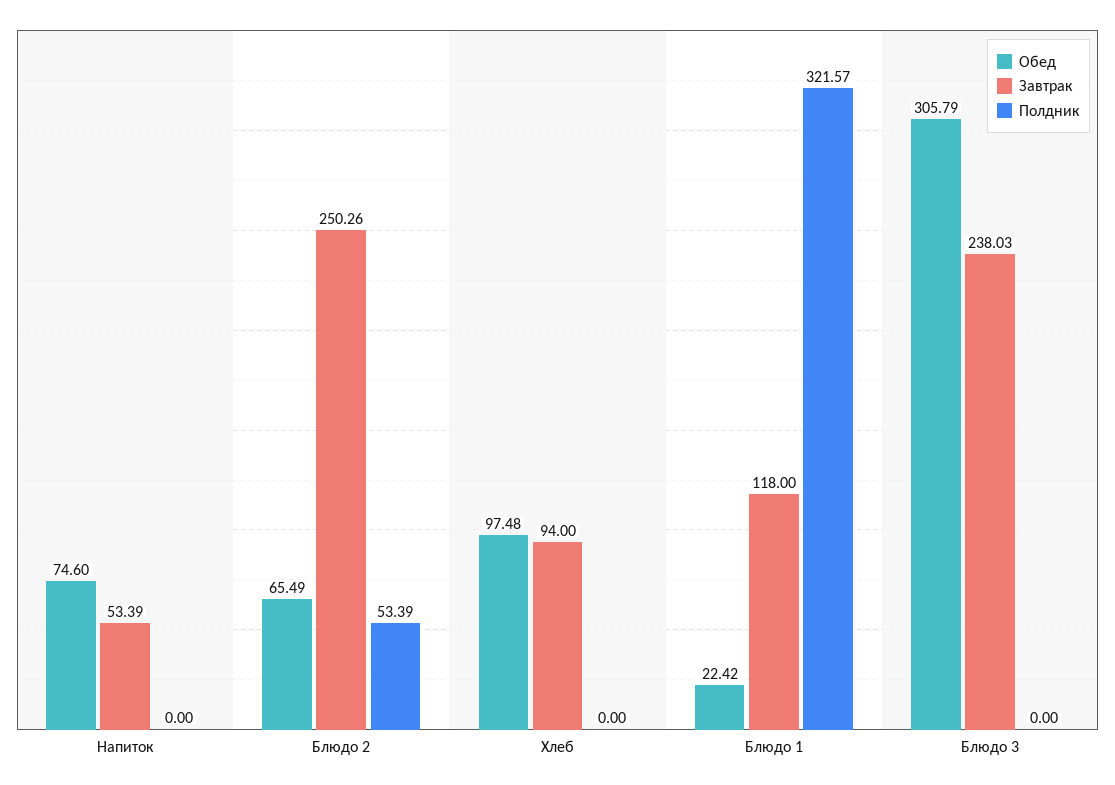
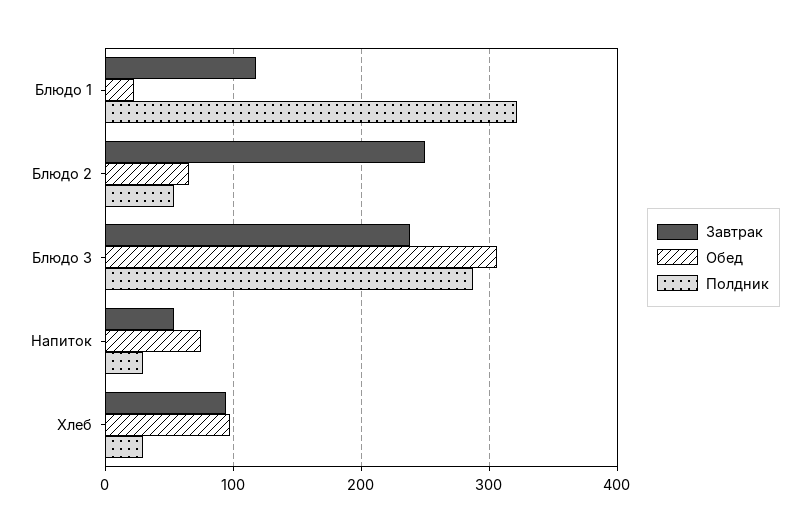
  {
    "Обед": {
      "Напиток": 74.6,
      "Блюдо 2": 65.49,
      "Хлеб": 97.48,
      "Блюдо 1": 22.42,
      "Блюдо 3": 305.79
    },
    "Завтрак": {
      "Напиток": 53.39,
      "Блюдо 2": 250.26,
      "Хлеб": 94,
      "Блюдо 1": 118,
      "Блюдо 3": 238.03
    },
    "Полдник": {
-     "Напиток": 0,
+     "Напиток": 30,
      "Блюдо 2": 53.39,
-     "Хлеб": 0,
+     "Хлеб": 30,
      "Блюдо 1": 321.57,
-     "Блюдо 3": 0
+     "Блюдо 3": 290
    }
  }

